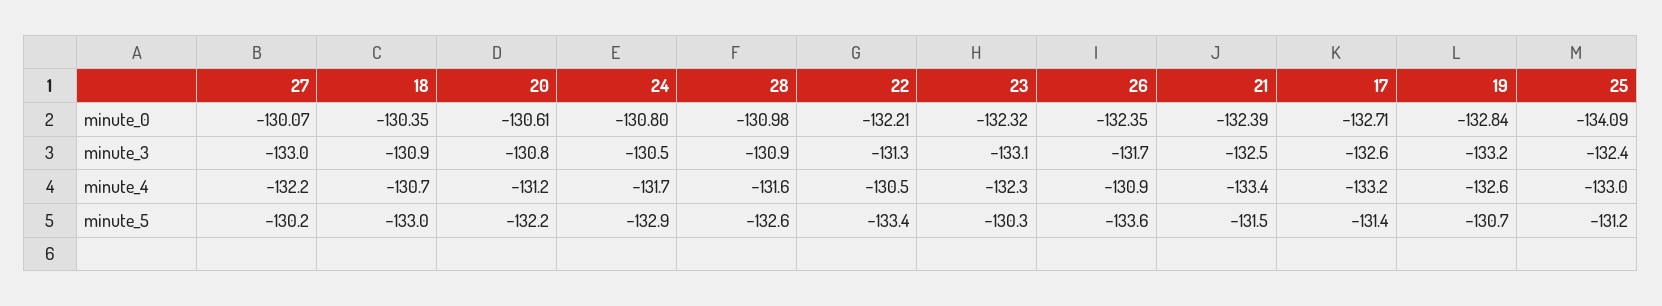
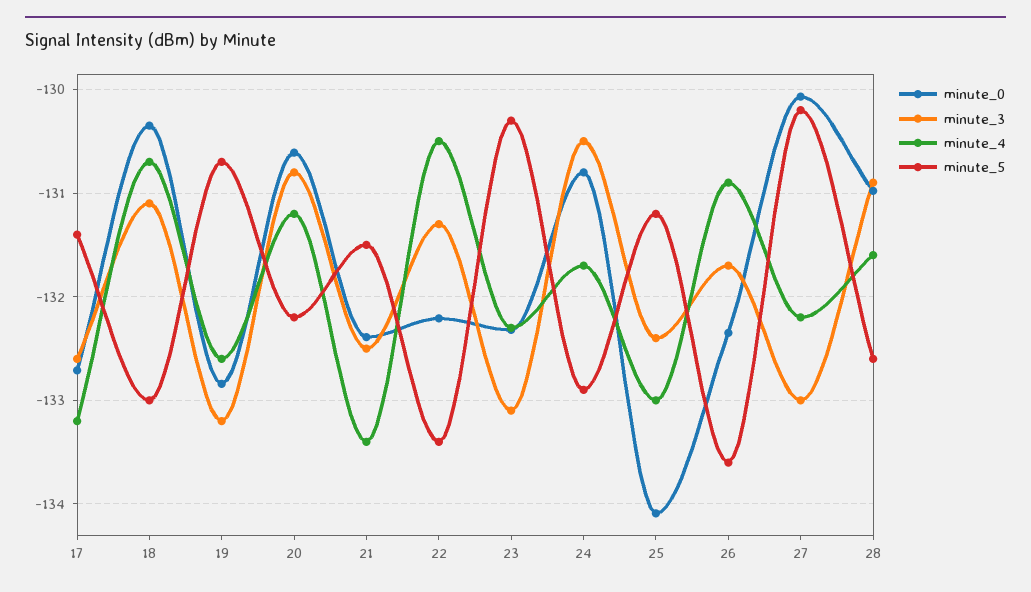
  {
    "minute_0": {
      "27": -130.07,
      "18": -130.35,
      "20": -130.61,
      "24": -130.8,
      "28": -130.98,
      "22": -132.21,
      "23": -132.32,
      "26": -132.35,
      "21": -132.39,
      "17": -132.71,
      "19": -132.84,
      "25": -134.09
    },
    "minute_3": {
      "27": -133,
-     "18": -130.9,
+     "18": -131.1,
      "20": -130.8,
      "24": -130.5,
      "28": -130.9,
      "22": -131.3,
      "23": -133.1,
      "26": -131.7,
      "21": -132.5,
      "17": -132.6,
      "19": -133.2,
      "25": -132.4
    },
    "minute_4": {
      "27": -132.2,
      "18": -130.7,
      "20": -131.2,
      "24": -131.7,
      "28": -131.6,
      "22": -130.5,
      "23": -132.3,
      "26": -130.9,
      "21": -133.4,
      "17": -133.2,
      "19": -132.6,
      "25": -133
    },
    "minute_5": {
      "27": -130.2,
      "18": -133,
      "20": -132.2,
      "24": -132.9,
      "28": -132.6,
      "22": -133.4,
      "23": -130.3,
      "26": -133.6,
      "21": -131.5,
      "17": -131.4,
      "19": -130.7,
      "25": -131.2
    }
  }

